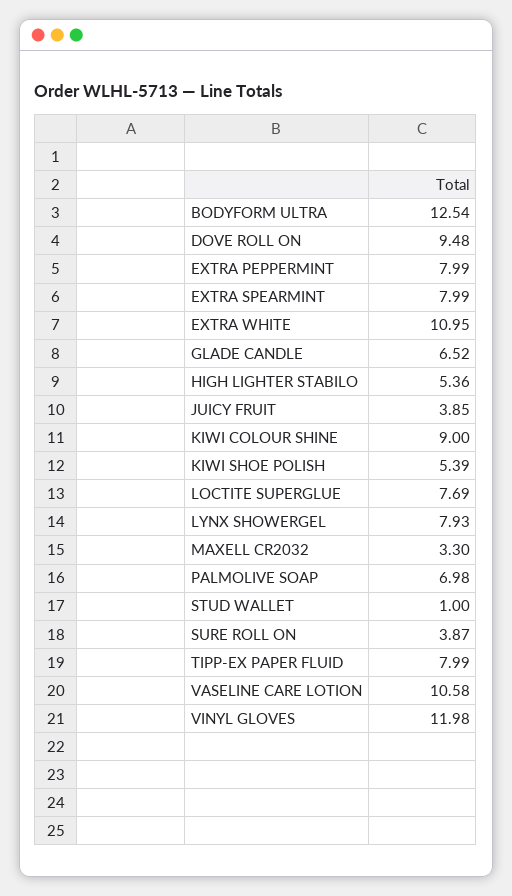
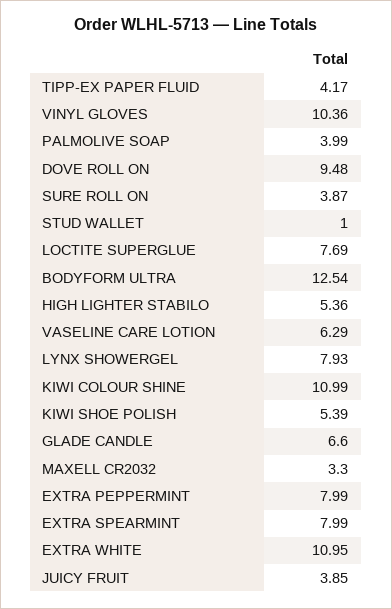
  {
    "BODYFORM ULTRA": 12.54,
    "DOVE ROLL ON": 9.48,
    "EXTRA PEPPERMINT": 7.99,
    "EXTRA SPEARMINT": 7.99,
    "EXTRA WHITE": 10.95,
-   "GLADE CANDLE": 6.52,
+   "GLADE CANDLE": 6.6,
    "HIGH LIGHTER STABILO": 5.36,
    "JUICY FRUIT": 3.85,
-   "KIWI COLOUR SHINE": 9,
+   "KIWI COLOUR SHINE": 10.99,
    "KIWI SHOE POLISH": 5.39,
    "LOCTITE SUPERGLUE": 7.69,
    "LYNX SHOWERGEL": 7.93,
    "MAXELL CR2032": 3.3,
-   "PALMOLIVE SOAP": 6.98,
+   "PALMOLIVE SOAP": 3.99,
    "STUD WALLET": 1,
    "SURE ROLL ON": 3.87,
-   "TIPP-EX PAPER FLUID": 7.99,
+   "TIPP-EX PAPER FLUID": 4.17,
-   "VASELINE CARE LOTION": 10.58,
+   "VASELINE CARE LOTION": 6.29,
-   "VINYL GLOVES": 11.98
+   "VINYL GLOVES": 10.36
  }

